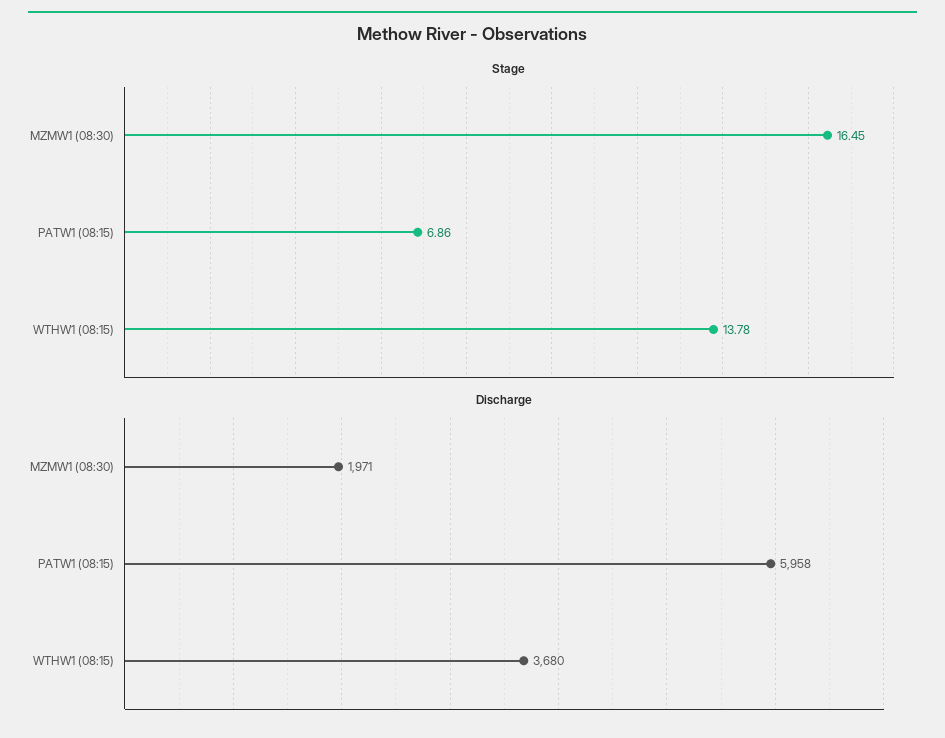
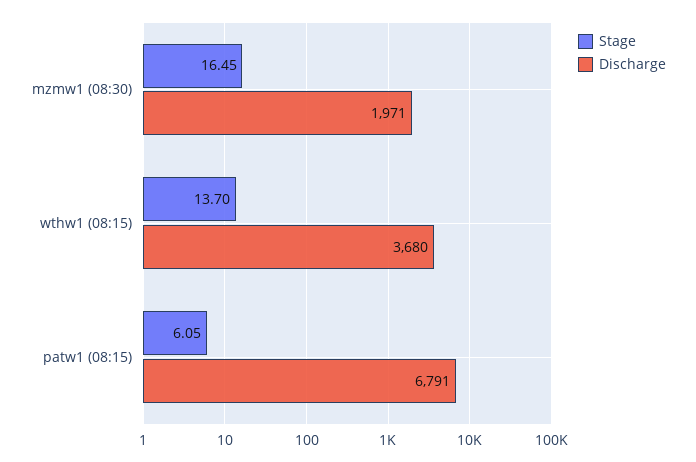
  {
    "Stage": {
      "MZMW1 (08:30)": 16.45,
-     "PATW1 (08:15)": 6.86,
+     "PATW1 (08:15)": 6.05,
-     "WTHW1 (08:15)": 13.78
+     "WTHW1 (08:15)": 13.7
    },
    "Discharge": {
      "MZMW1 (08:30)": 1971,
-     "PATW1 (08:15)": 5958,
+     "PATW1 (08:15)": 6791,
      "WTHW1 (08:15)": 3680
    }
  }

